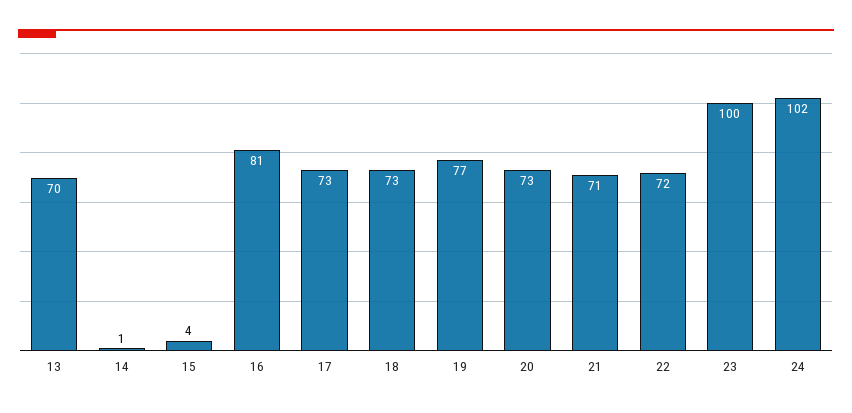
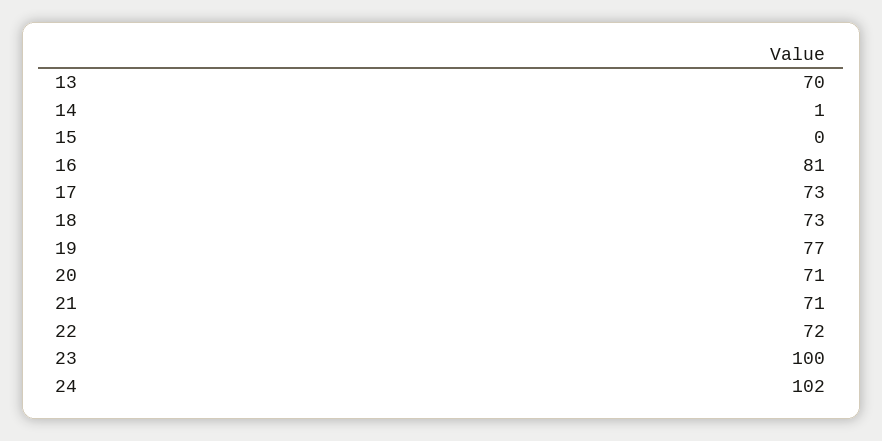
  {
    "13": 70,
    "14": 1,
-   "15": 4,
+   "15": 0,
    "16": 81,
    "17": 73,
    "18": 73,
    "19": 77,
-   "20": 73,
+   "20": 71,
    "21": 71,
    "22": 72,
    "23": 100,
    "24": 102
  }

